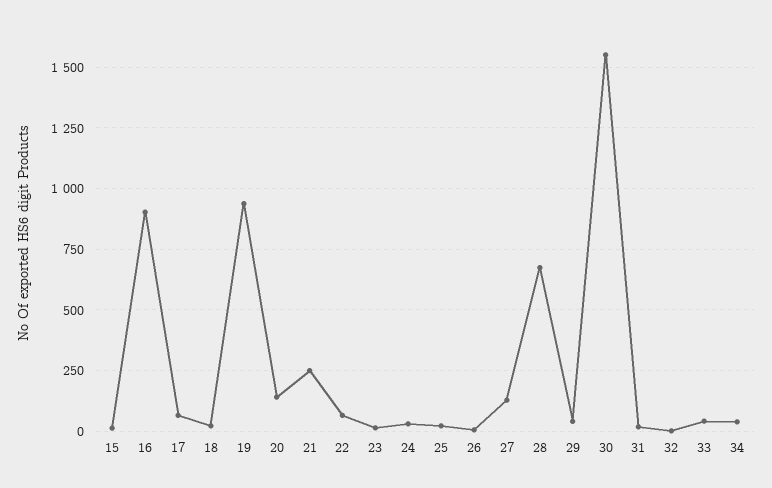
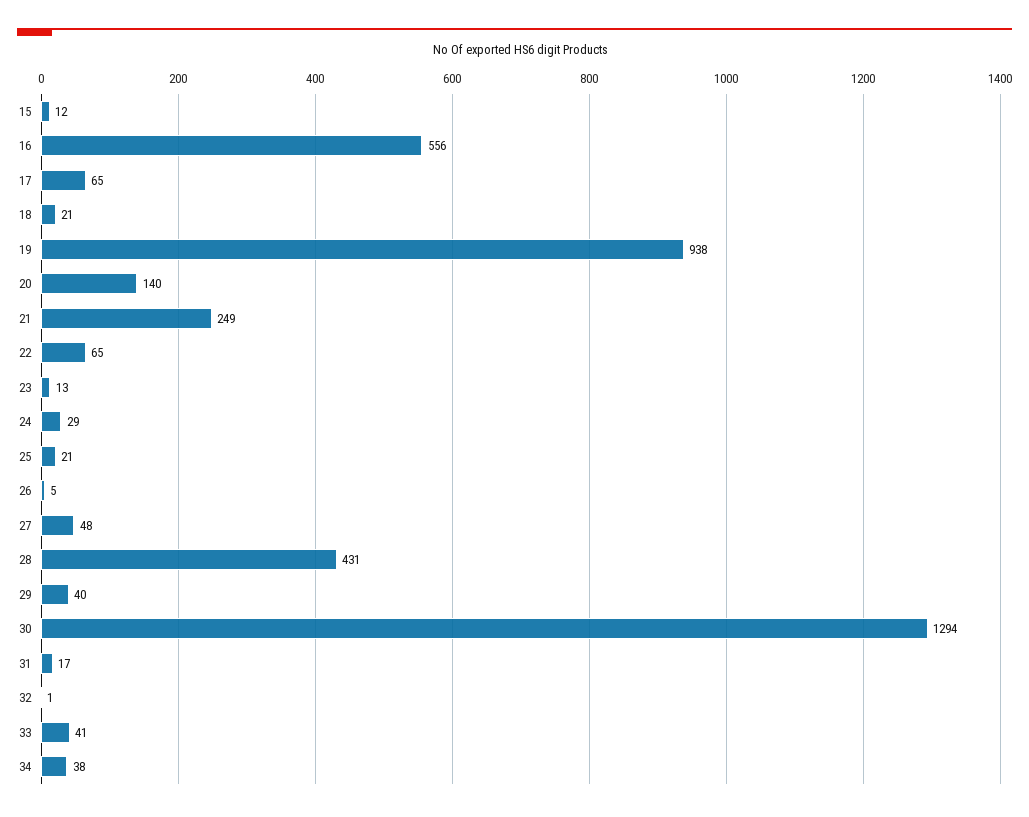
  {
    "15": 12,
-   "16": 900,
+   "16": 556,
    "17": 65,
    "18": 21,
    "19": 938,
    "20": 140,
    "21": 249,
    "22": 65,
    "23": 13,
    "24": 29,
    "25": 21,
    "26": 5,
-   "27": 125,
+   "27": 48,
-   "28": 675,
+   "28": 431,
    "29": 40,
-   "30": 1550,
+   "30": 1294,
    "31": 17,
    "32": 1,
    "33": 41,
    "34": 38
  }

